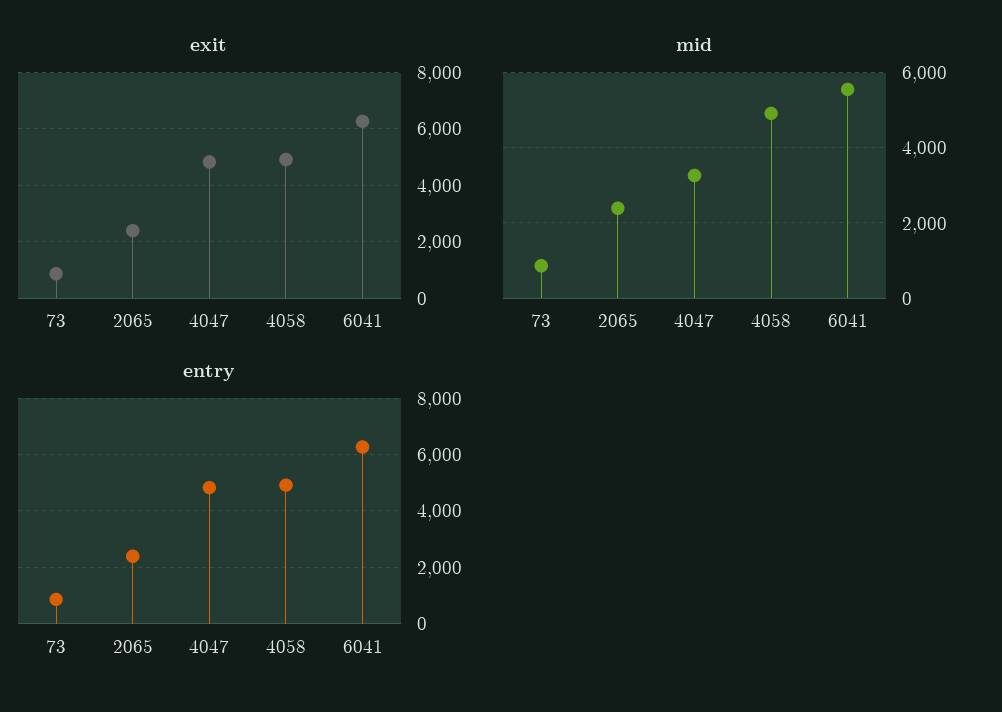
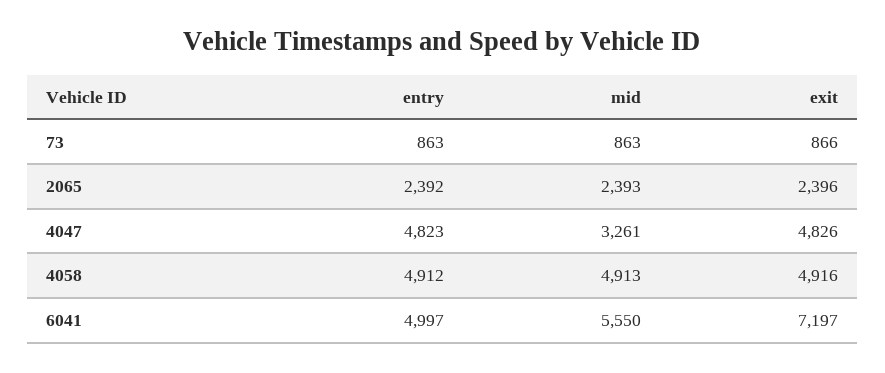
  {
    "exit": {
      "73": 866,
      "2065": 2396,
      "4047": 4826,
      "4058": 4916,
-     "6041": 6250
+     "6041": 7197
    },
    "mid": {
      "73": 863,
      "2065": 2393,
      "4047": 3261,
      "4058": 4913,
      "6041": 5550
    },
    "entry": {
      "73": 863,
      "2065": 2392,
      "4047": 4823,
      "4058": 4912,
-     "6041": 6250
+     "6041": 4997
    }
  }

